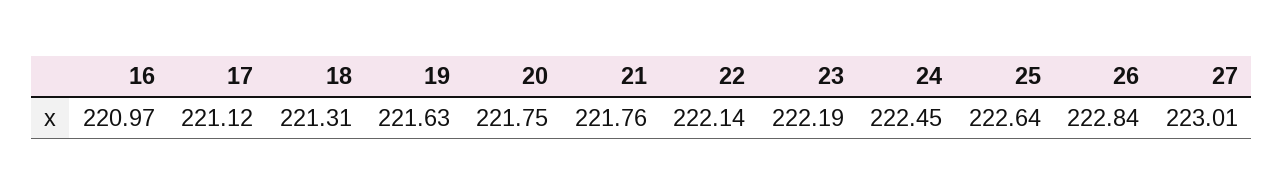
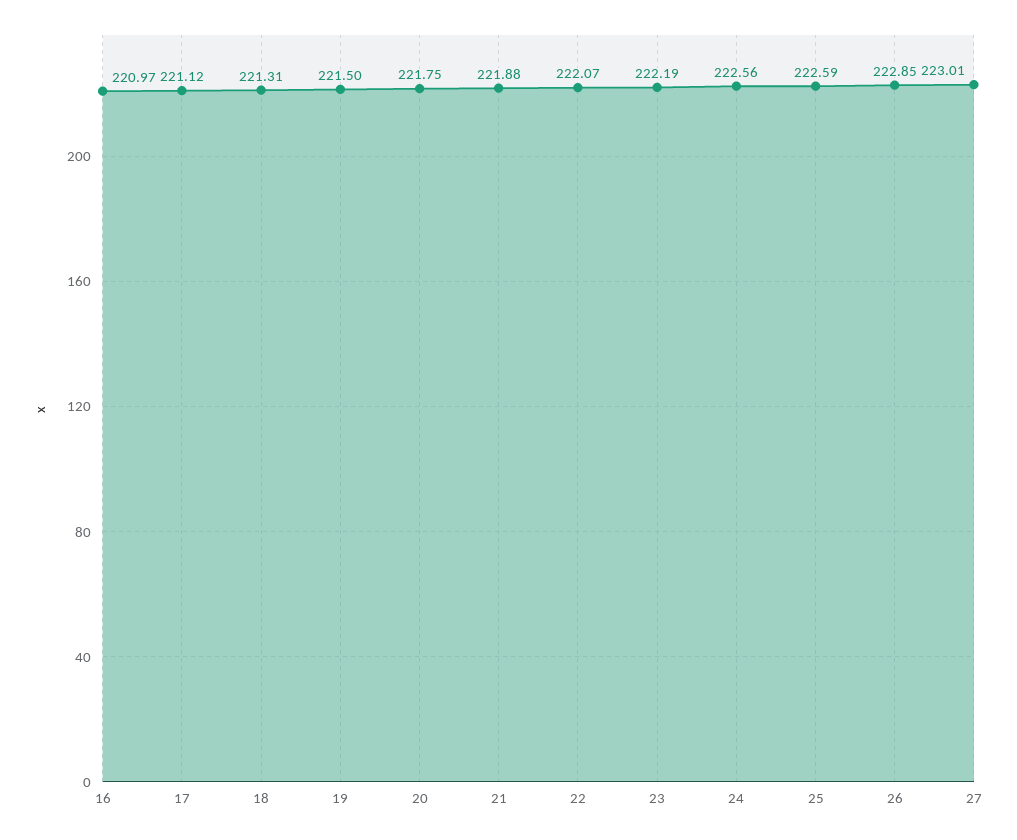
  {
    "16": 220.97,
    "17": 221.12,
    "18": 221.31,
-   "19": 221.63,
+   "19": 221.5,
    "20": 221.75,
-   "21": 221.76,
+   "21": 221.88,
-   "22": 222.14,
+   "22": 222.07,
    "23": 222.19,
-   "24": 222.45,
+   "24": 222.56,
-   "25": 222.64,
+   "25": 222.59,
-   "26": 222.84,
+   "26": 222.85,
    "27": 223.01
  }

